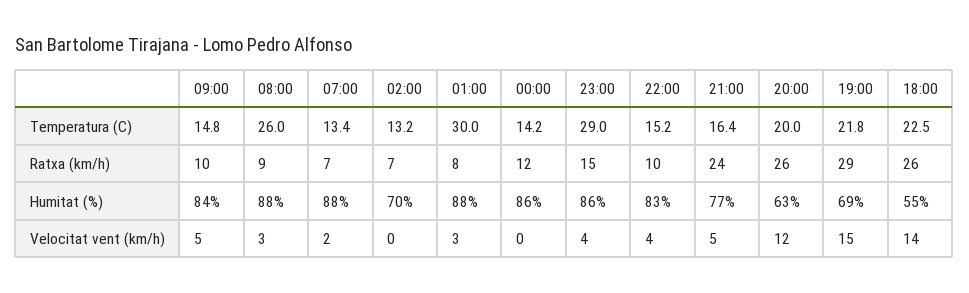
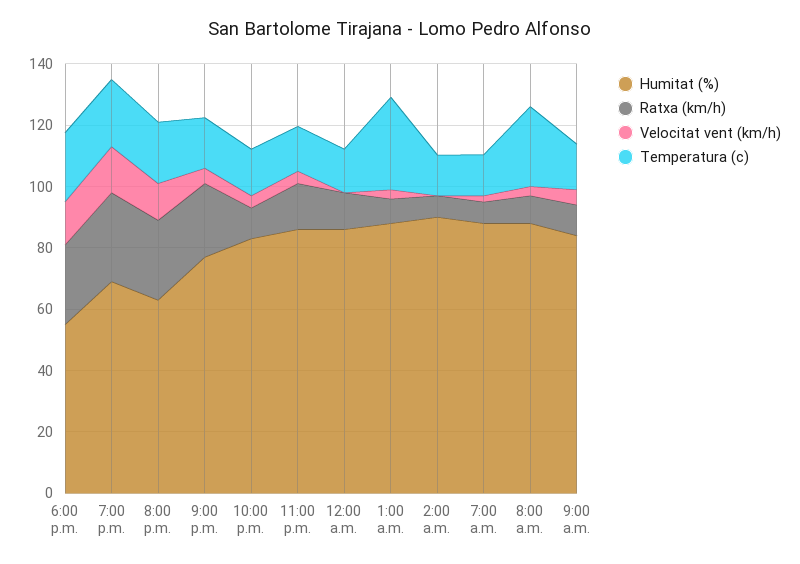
  {
    "Temperatura (C)": {
      "09:00": 14.8,
      "08:00": 26,
      "07:00": 13.4,
      "02:00": 13.2,
      "01:00": 30,
      "00:00": 14.2,
-     "23:00": 29,
+     "23:00": 15,
      "22:00": 15.2,
      "21:00": 16.4,
      "20:00": 20,
      "19:00": 21.8,
      "18:00": 22.5
    },
    "Ratxa (km/h)": {
      "09:00": 10,
      "08:00": 9,
      "07:00": 7,
      "02:00": 7,
      "01:00": 8,
      "00:00": 12,
      "23:00": 15,
      "22:00": 10,
      "21:00": 24,
      "20:00": 26,
      "19:00": 29,
      "18:00": 26
    },
    "Humitat (%)": {
      "09:00": 84,
      "08:00": 88,
      "07:00": 88,
-     "02:00": 70,
+     "02:00": 90,
      "01:00": 88,
      "00:00": 86,
      "23:00": 86,
      "22:00": 83,
      "21:00": 77,
      "20:00": 63,
      "19:00": 69,
      "18:00": 55
    },
    "Velocitat vent (km/h)": {
      "09:00": 5,
      "08:00": 3,
      "07:00": 2,
      "02:00": 0,
      "01:00": 3,
      "00:00": 0,
      "23:00": 4,
      "22:00": 4,
      "21:00": 5,
      "20:00": 12,
      "19:00": 15,
      "18:00": 14
    }
  }

